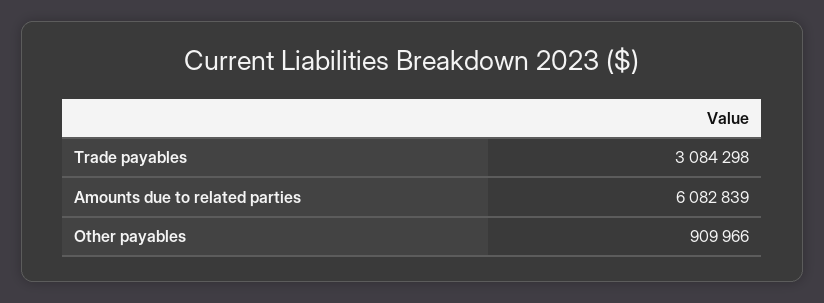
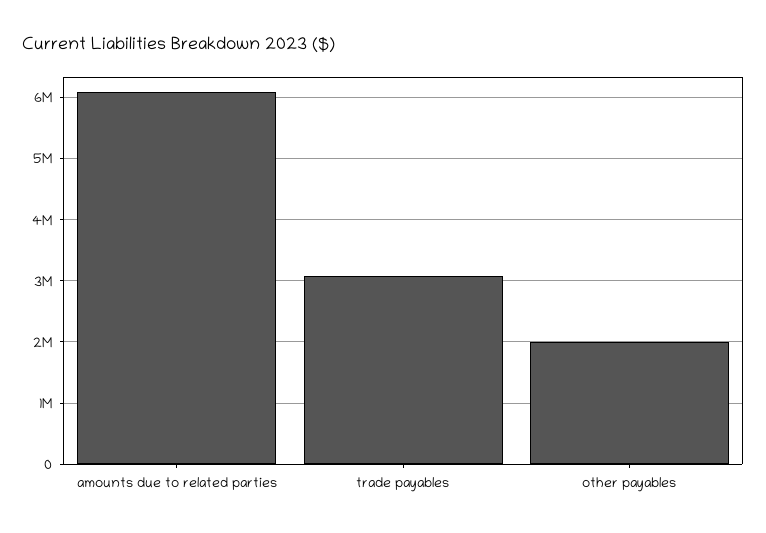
  {
    "Trade payables": 3084298,
    "Amounts due to related parties": 6082839,
-   "Other payables": 909966
+   "Other payables": 2000000
  }

